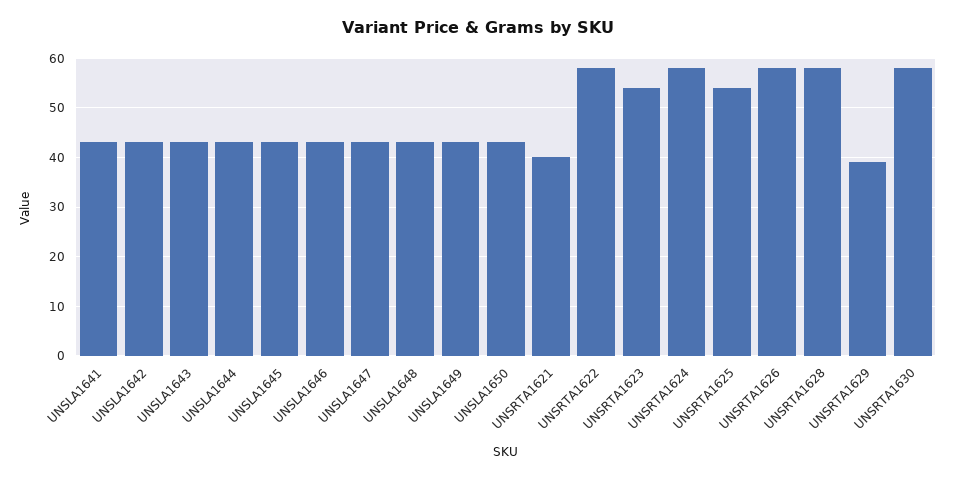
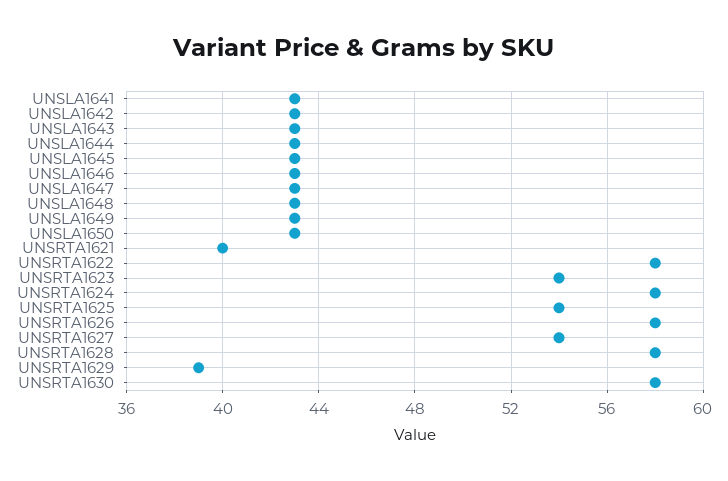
  {
    "UNSLA1641": 43,
    "UNSLA1642": 43,
    "UNSLA1643": 43,
    "UNSLA1644": 43,
    "UNSLA1645": 43,
    "UNSLA1646": 43,
    "UNSLA1647": 43,
    "UNSLA1648": 43,
    "UNSLA1649": 43,
    "UNSLA1650": 43,
    "UNSRTA1621": 40,
    "UNSRTA1622": 58,
    "UNSRTA1623": 54,
    "UNSRTA1624": 58,
    "UNSRTA1625": 54,
    "UNSRTA1626": 58,
    "UNSRTA1628": 58,
    "UNSRTA1629": 39,
-   "UNSRTA1630": 58
+   "UNSRTA1630": 58,
+   "UNSRTA1627": 54
  }

